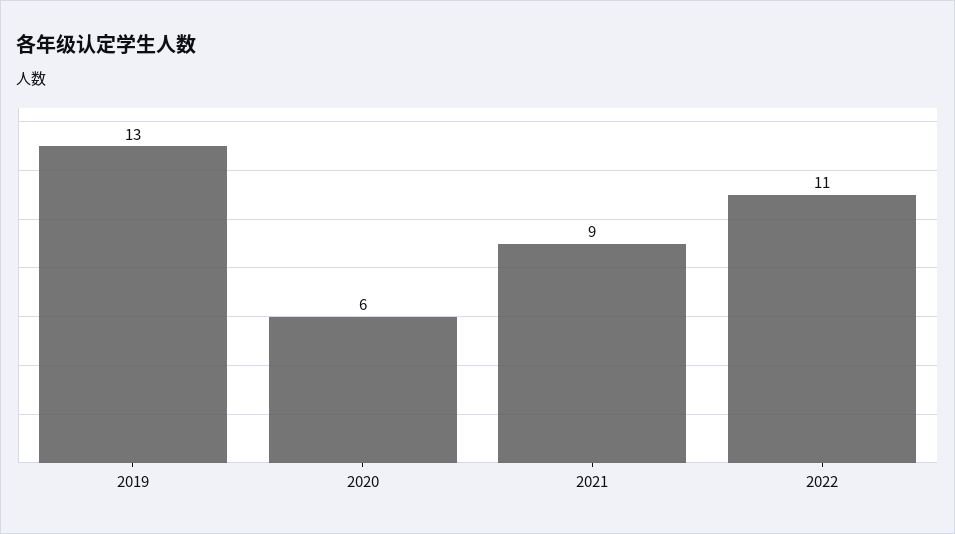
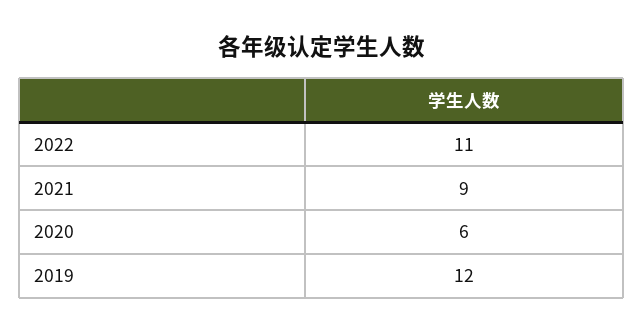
  {
-   "2019": 13,
+   "2019": 12,
    "2020": 6,
    "2021": 9,
    "2022": 11
  }

